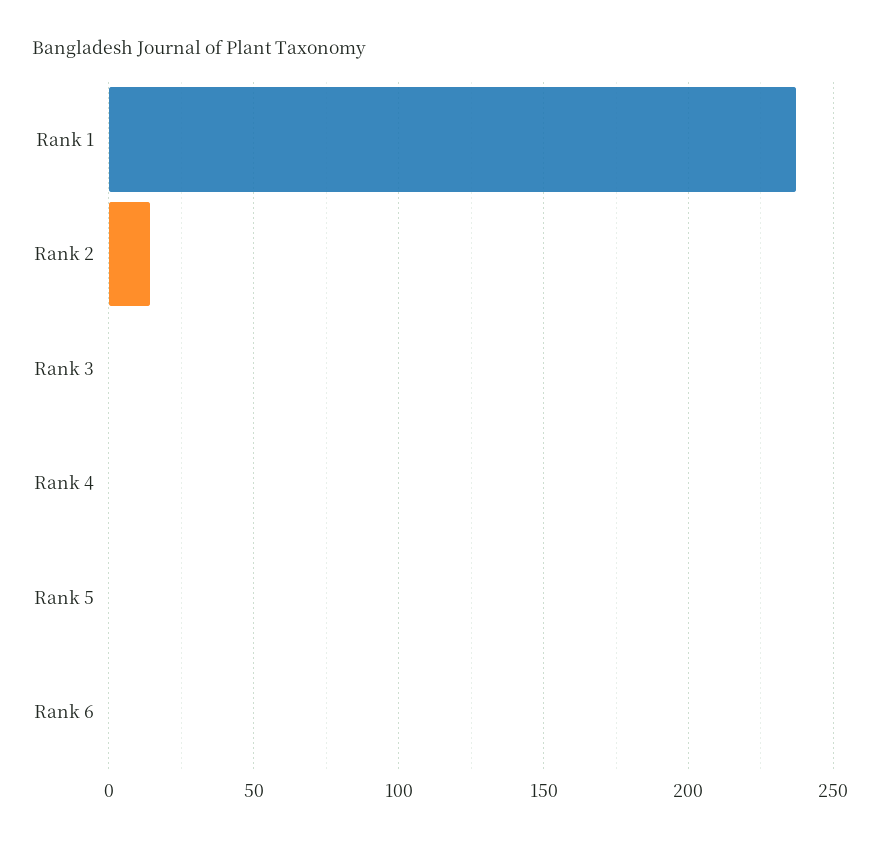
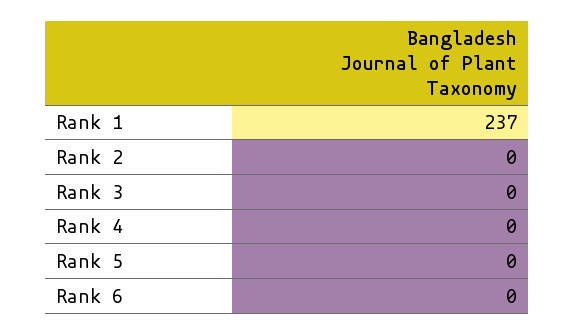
  {
    "Rank 1": 237,
-   "Rank 2": 15,
+   "Rank 2": 0,
    "Rank 3": 0,
    "Rank 4": 0,
    "Rank 5": 0,
    "Rank 6": 0
  }

